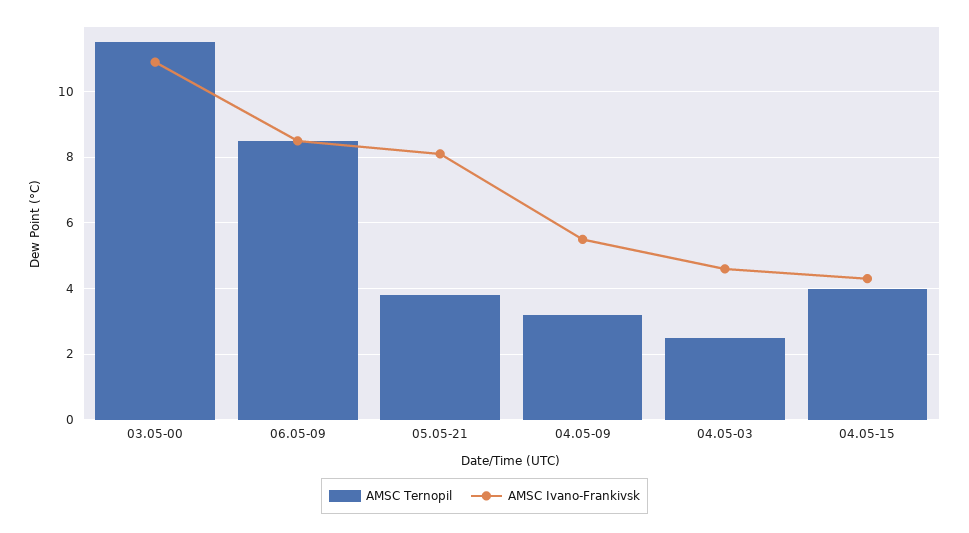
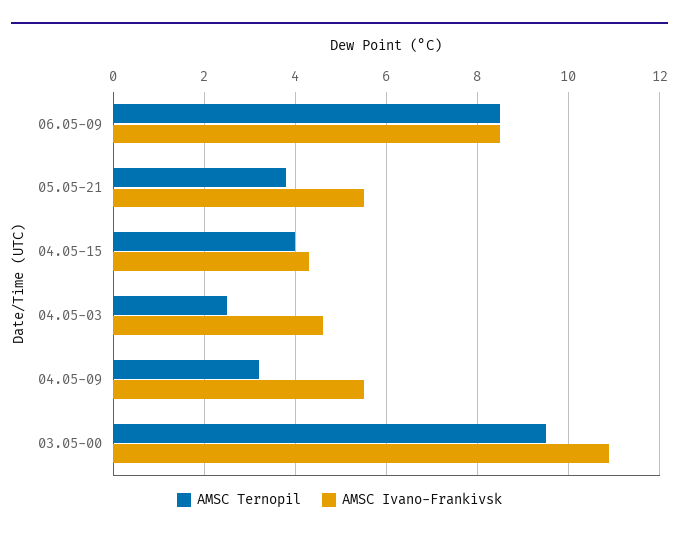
  {
    "AMSC Ternopil": {
-     "03.05-00": 11.5,
+     "03.05-00": 9.5,
      "06.05-09": 8.5,
      "05.05-21": 4,
      "04.05-09": 3,
      "04.05-03": 2.5,
      "04.05-15": 4
    },
    "AMSC Ivano-Frankivsk": {
      "03.05-00": 11,
      "06.05-09": 8.5,
-     "05.05-21": 8,
+     "05.05-21": 5.5,
      "04.05-09": 5.5,
      "04.05-03": 4.5,
      "04.05-15": 4.5
    }
  }

